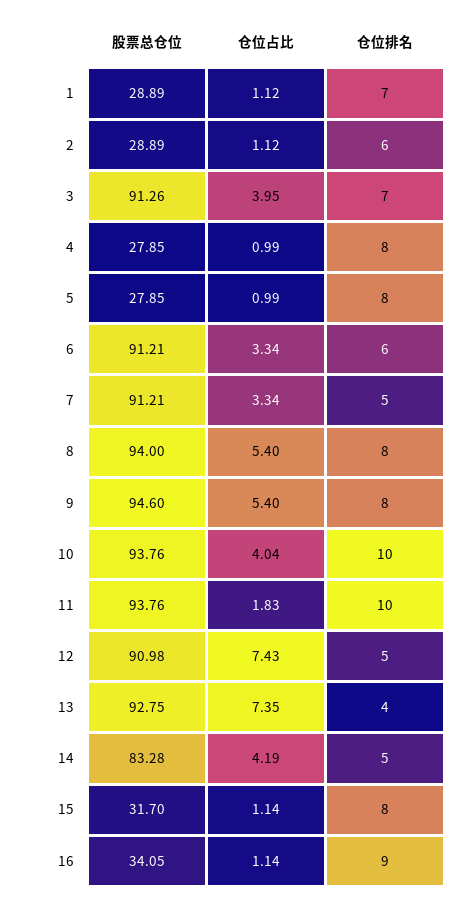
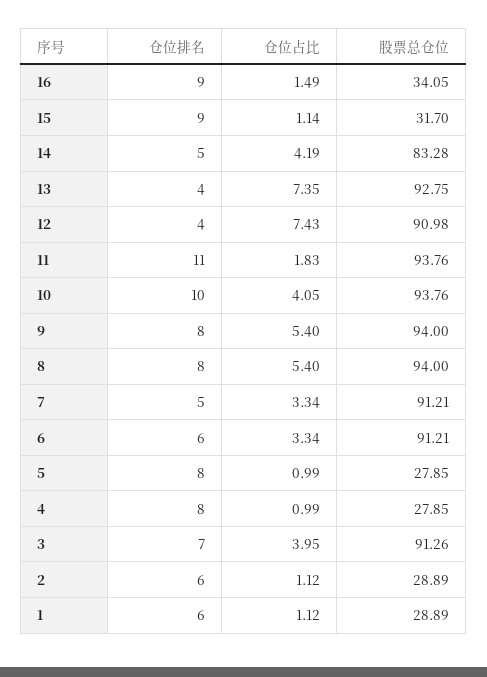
  {
    "股票总仓位": {
      "1": 28.89,
      "2": 28.89,
      "3": 91.26,
      "4": 27.85,
      "5": 27.85,
      "6": 91.21,
      "7": 91.21,
      "8": 94,
-     "9": 94.6,
+     "9": 94,
      "10": 93.76,
      "11": 93.76,
      "12": 90.98,
      "13": 92.75,
      "14": 83.28,
      "15": 31.7,
      "16": 34.05
    },
    "仓位占比": {
      "1": 1.12,
      "2": 1.12,
      "3": 3.95,
      "4": 0.99,
      "5": 0.99,
      "6": 3.34,
      "7": 3.34,
      "8": 5.4,
      "9": 5.4,
-     "10": 4.04,
+     "10": 4.05,
      "11": 1.83,
      "12": 7.43,
      "13": 7.35,
      "14": 4.19,
      "15": 1.14,
-     "16": 1.14
+     "16": 1.49
    },
    "仓位排名": {
-     "1": 7,
+     "1": 6,
      "2": 6,
      "3": 7,
      "4": 8,
      "5": 8,
      "6": 6,
      "7": 5,
      "8": 8,
      "9": 8,
      "10": 10,
-     "11": 10,
+     "11": 11,
-     "12": 5,
+     "12": 4,
      "13": 4,
      "14": 5,
-     "15": 8,
+     "15": 9,
      "16": 9
    }
  }

